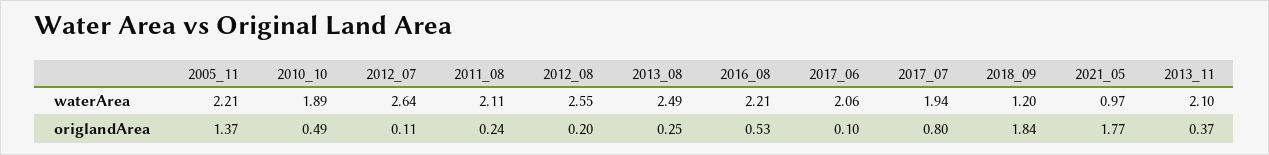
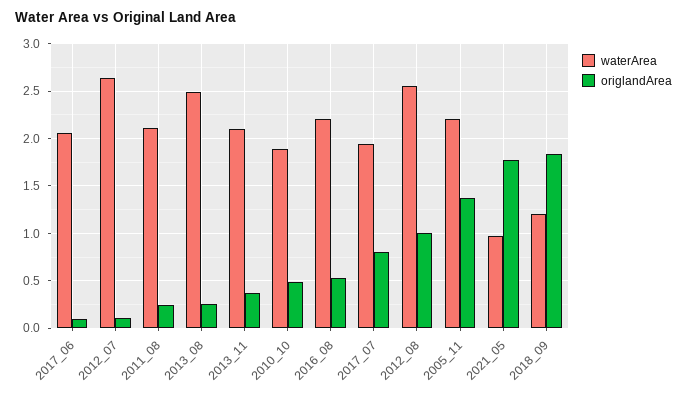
  {
    "waterArea": {
      "2005_11": 2.21,
      "2010_10": 1.89,
      "2012_07": 2.64,
      "2011_08": 2.11,
      "2012_08": 2.55,
      "2013_08": 2.49,
      "2016_08": 2.21,
      "2017_06": 2.06,
      "2017_07": 1.94,
      "2018_09": 1.2,
      "2021_05": 0.97,
      "2013_11": 2.1
    },
    "origlandArea": {
      "2005_11": 1.37,
      "2010_10": 0.49,
      "2012_07": 0.11,
      "2011_08": 0.24,
-     "2012_08": 0.2,
+     "2012_08": 1,
      "2013_08": 0.25,
      "2016_08": 0.53,
      "2017_06": 0.1,
      "2017_07": 0.8,
      "2018_09": 1.84,
      "2021_05": 1.77,
      "2013_11": 0.37
    }
  }

